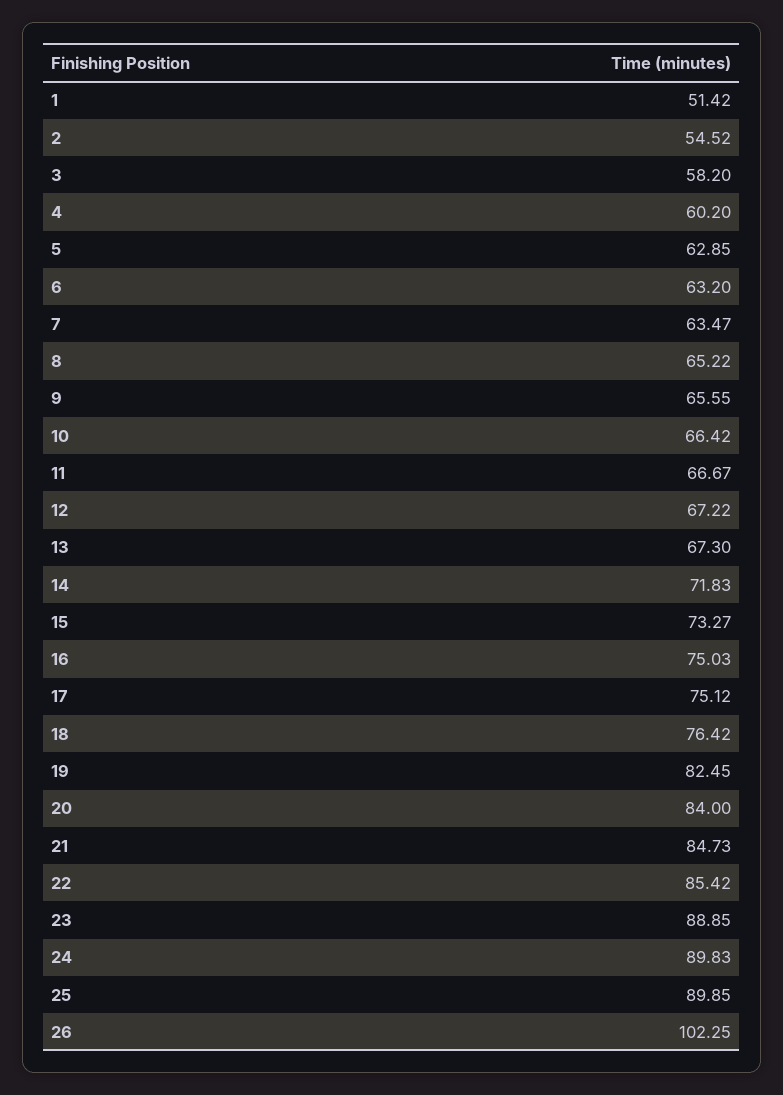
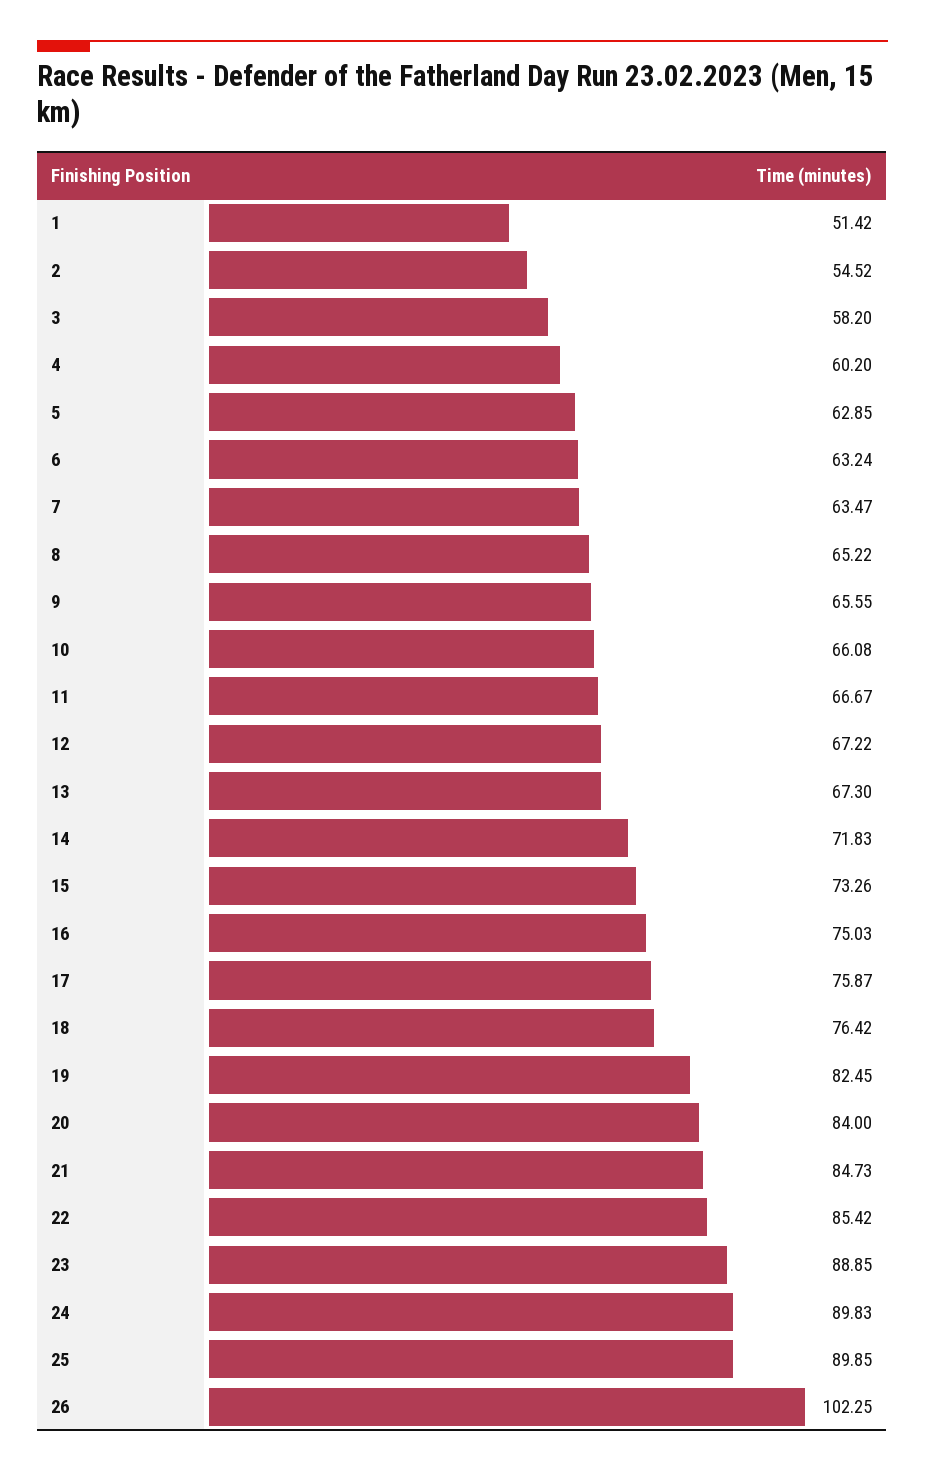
  {
    "1": 51.42,
    "2": 54.52,
    "3": 58.2,
    "4": 60.2,
    "5": 62.85,
-   "6": 63.2,
+   "6": 63.24,
    "7": 63.47,
    "8": 65.22,
    "9": 65.55,
-   "10": 66.42,
+   "10": 66.08,
    "11": 66.67,
    "12": 67.22,
    "13": 67.3,
    "14": 71.83,
-   "15": 73.27,
+   "15": 73.26,
    "16": 75.03,
-   "17": 75.12,
+   "17": 75.87,
    "18": 76.42,
    "19": 82.45,
    "20": 84,
    "21": 84.73,
    "22": 85.42,
    "23": 88.85,
    "24": 89.83,
    "25": 89.85,
    "26": 102.25
  }

